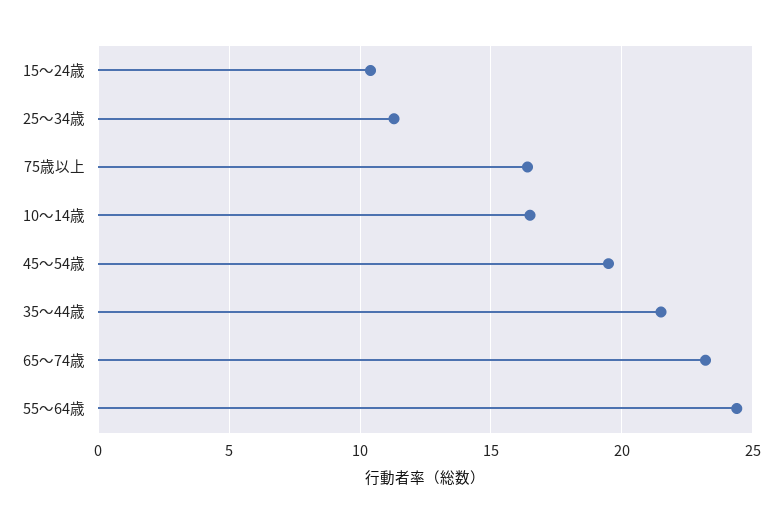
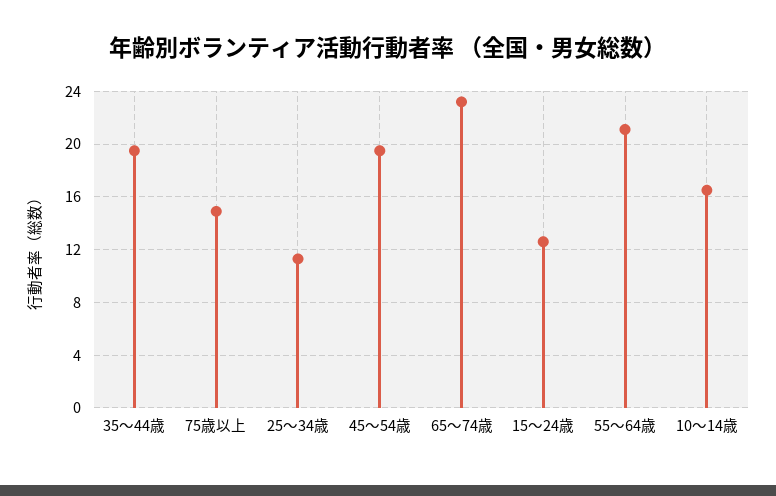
  {
-   "15～24歳": 10.5,
+   "15～24歳": 12.5,
    "25～34歳": 11.5,
-   "75歳以上": 16.5,
+   "75歳以上": 15,
    "10～14歳": 16.5,
    "45～54歳": 19.5,
-   "35～44歳": 21.5,
+   "35～44歳": 19.5,
    "65～74歳": 23,
-   "55～64歳": 24.5
+   "55～64歳": 21
  }

